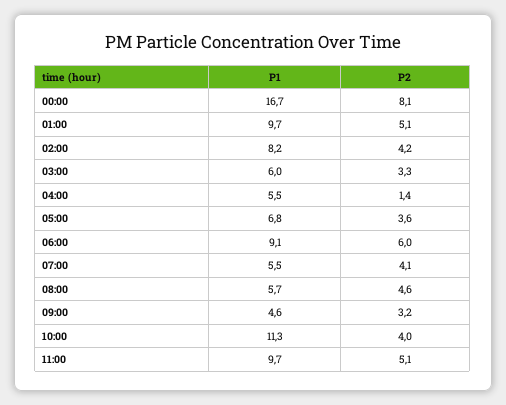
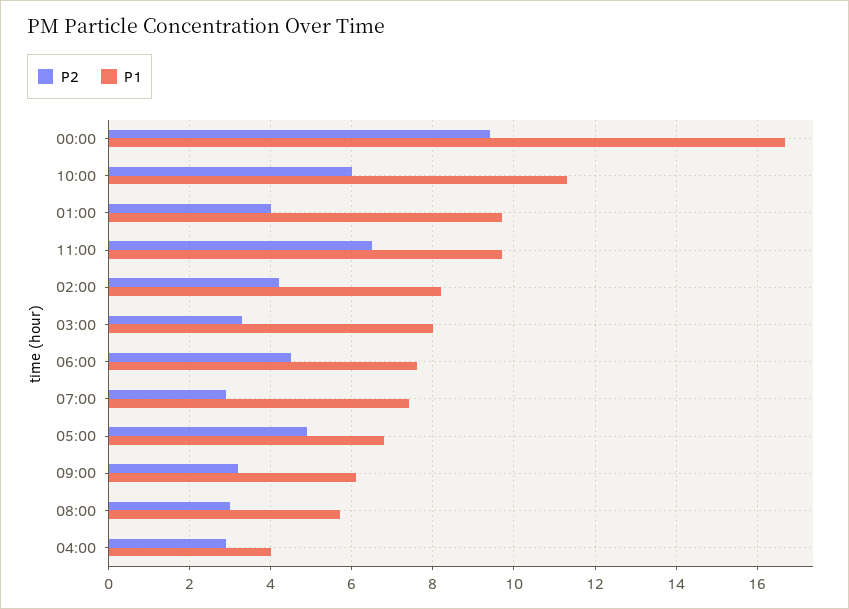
  {
    "P1": {
      "00:00": 16.7,
      "01:00": 9.7,
      "02:00": 8.2,
-     "03:00": 6,
+     "03:00": 8,
-     "04:00": 5.5,
+     "04:00": 4,
      "05:00": 6.8,
-     "06:00": 9.1,
+     "06:00": 7.5,
-     "07:00": 5.5,
+     "07:00": 7.5,
      "08:00": 5.7,
-     "09:00": 4.6,
+     "09:00": 6,
      "10:00": 11.3,
      "11:00": 9.7
    },
    "P2": {
-     "00:00": 8.1,
+     "00:00": 9.5,
-     "01:00": 5.1,
+     "01:00": 4,
      "02:00": 4.2,
      "03:00": 3.3,
-     "04:00": 1.4,
+     "04:00": 3,
-     "05:00": 3.6,
+     "05:00": 5,
-     "06:00": 6,
+     "06:00": 4.5,
-     "07:00": 4.1,
+     "07:00": 3,
-     "08:00": 4.6,
+     "08:00": 3,
      "09:00": 3.2,
-     "10:00": 4,
+     "10:00": 6,
-     "11:00": 5.1
+     "11:00": 6.5
    }
  }

